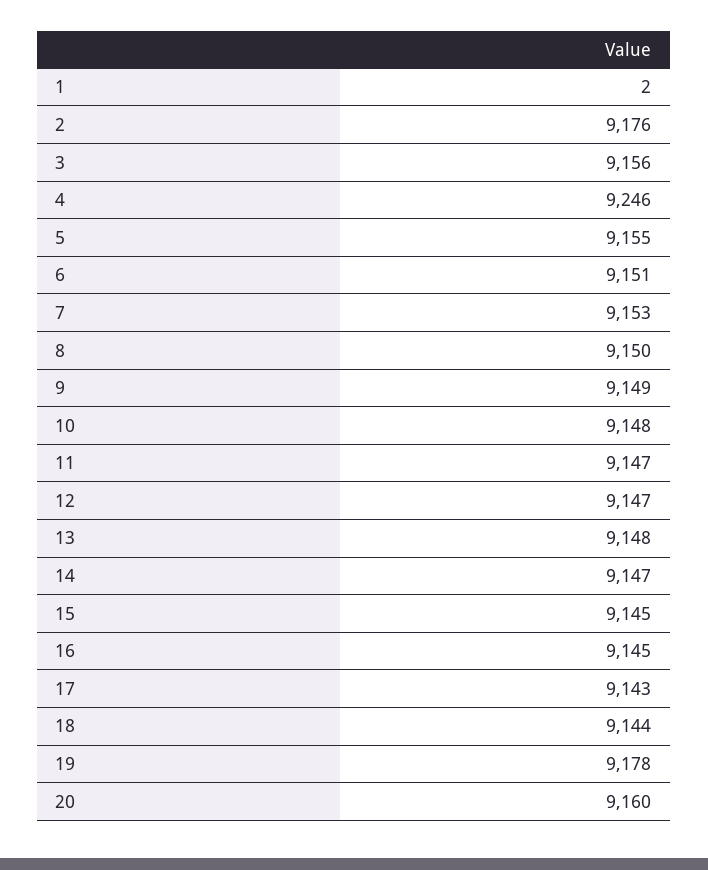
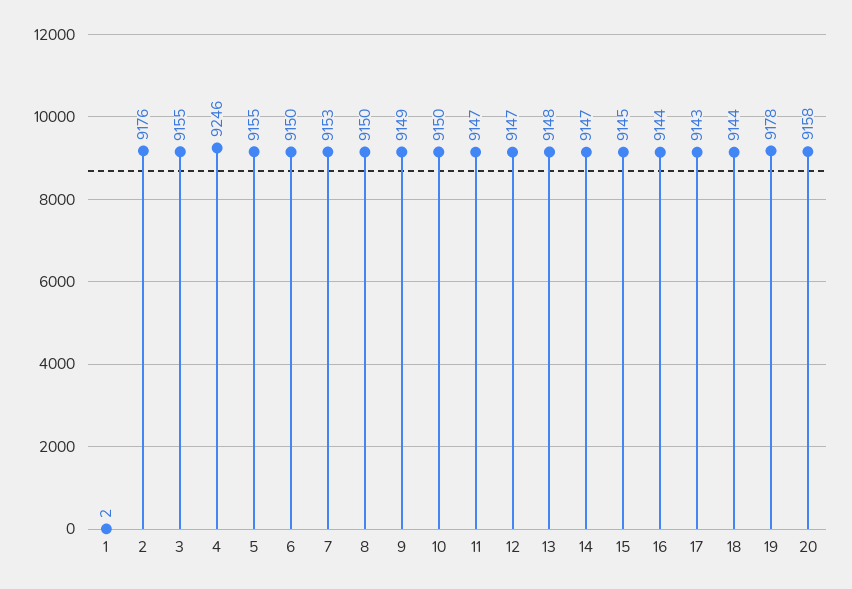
  {
    "1": 2,
    "2": 9176,
-   "3": 9156,
+   "3": 9155,
    "4": 9246,
    "5": 9155,
-   "6": 9151,
+   "6": 9150,
    "7": 9153,
    "8": 9150,
    "9": 9149,
-   "10": 9148,
+   "10": 9150,
    "11": 9147,
    "12": 9147,
    "13": 9148,
    "14": 9147,
    "15": 9145,
-   "16": 9145,
+   "16": 9144,
    "17": 9143,
    "18": 9144,
    "19": 9178,
-   "20": 9160
+   "20": 9158
  }

